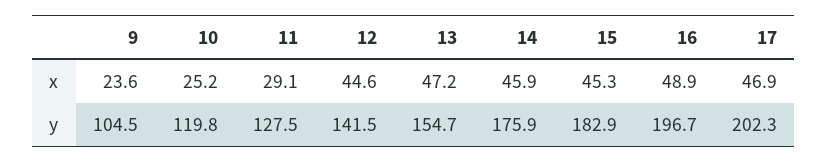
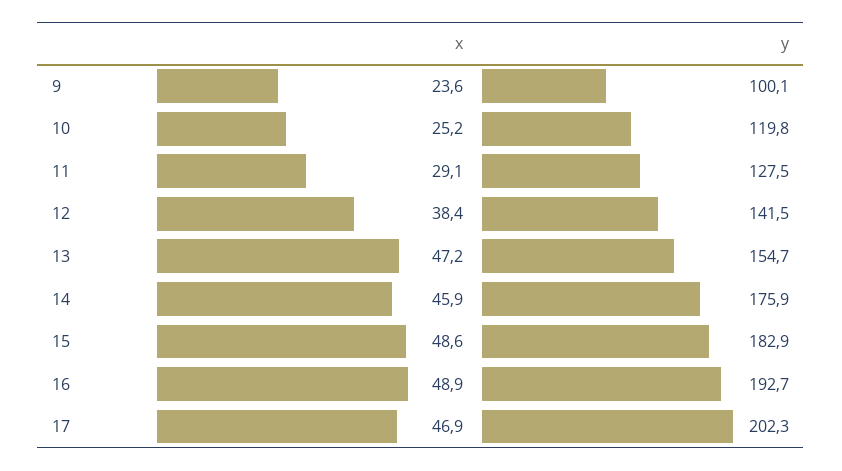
  {
    "9": {
      "x": 23.6,
-     "y": 104.5
+     "y": 100.1
    },
    "10": {
      "x": 25.2,
      "y": 119.8
    },
    "11": {
      "x": 29.1,
      "y": 127.5
    },
    "12": {
-     "x": 44.6,
+     "x": 38.4,
      "y": 141.5
    },
    "13": {
      "x": 47.2,
      "y": 154.7
    },
    "14": {
      "x": 45.9,
      "y": 175.9
    },
    "15": {
-     "x": 45.3,
+     "x": 48.6,
      "y": 182.9
    },
    "16": {
      "x": 48.9,
-     "y": 196.7
+     "y": 192.7
    },
    "17": {
      "x": 46.9,
      "y": 202.3
    }
  }

